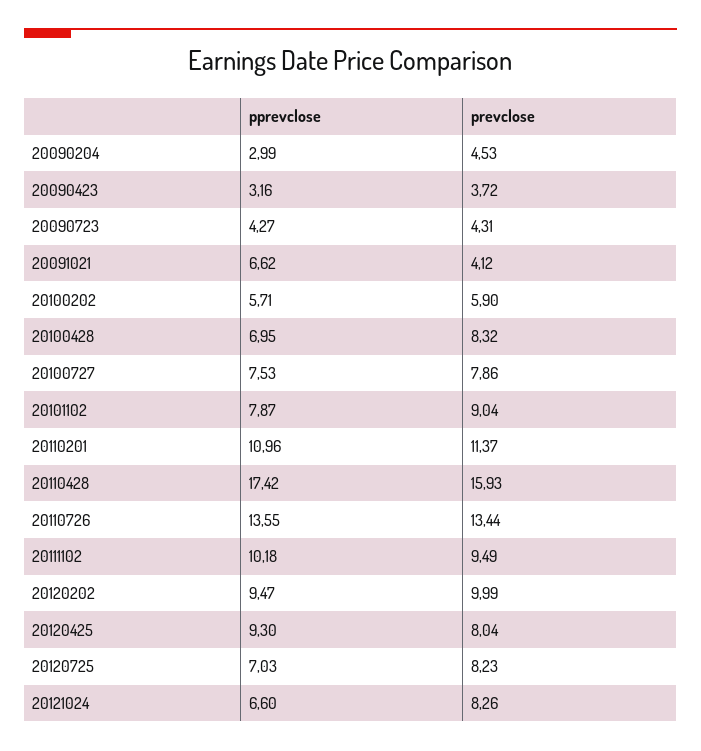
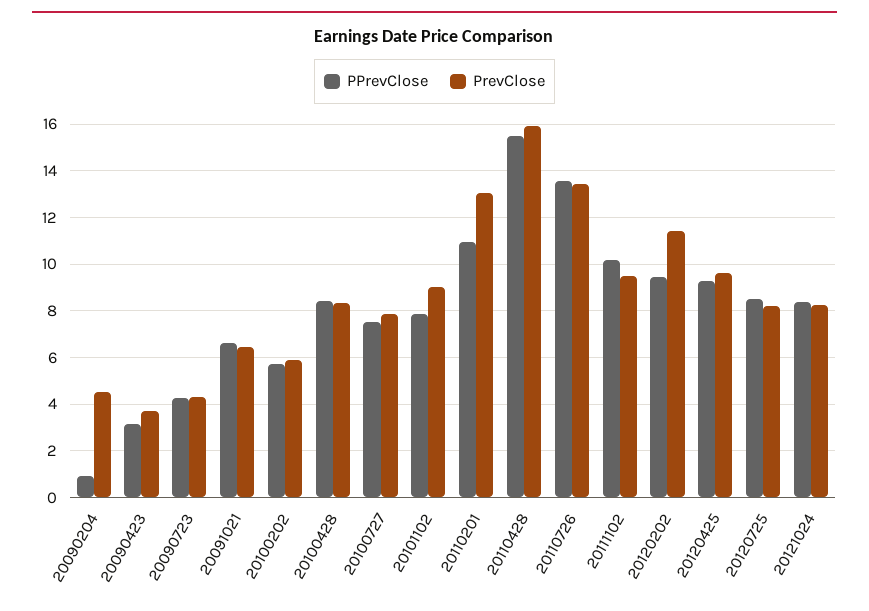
  {
    "pprevclose": {
-     "20090204": 2.99,
+     "20090204": 1,
      "20090423": 3.16,
      "20090723": 4.27,
      "20091021": 6.62,
      "20100202": 5.71,
-     "20100428": 6.95,
+     "20100428": 8.5,
      "20100727": 7.53,
      "20101102": 7.87,
      "20110201": 10.96,
-     "20110428": 17.42,
+     "20110428": 15.5,
      "20110726": 13.55,
      "20111102": 10.18,
      "20120202": 9.47,
      "20120425": 9.3,
-     "20120725": 7.03,
+     "20120725": 8.5,
-     "20121024": 6.6
+     "20121024": 8.5
    },
    "prevclose": {
      "20090204": 4.53,
      "20090423": 3.72,
      "20090723": 4.31,
-     "20091021": 4.12,
+     "20091021": 6.5,
      "20100202": 5.9,
      "20100428": 8.32,
      "20100727": 7.86,
      "20101102": 9.04,
-     "20110201": 11.37,
+     "20110201": 13,
      "20110428": 15.93,
      "20110726": 13.44,
      "20111102": 9.49,
-     "20120202": 9.99,
+     "20120202": 11.5,
-     "20120425": 8.04,
+     "20120425": 9.5,
      "20120725": 8.23,
      "20121024": 8.26
    }
  }

